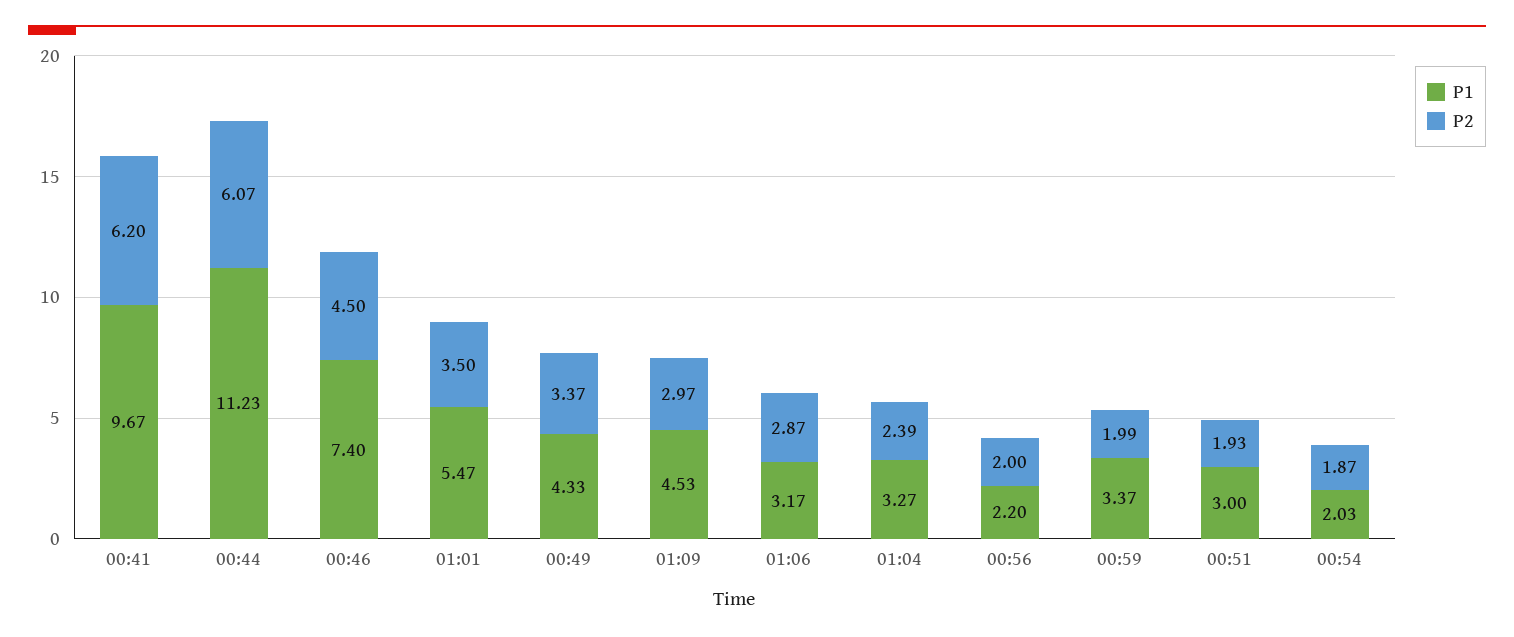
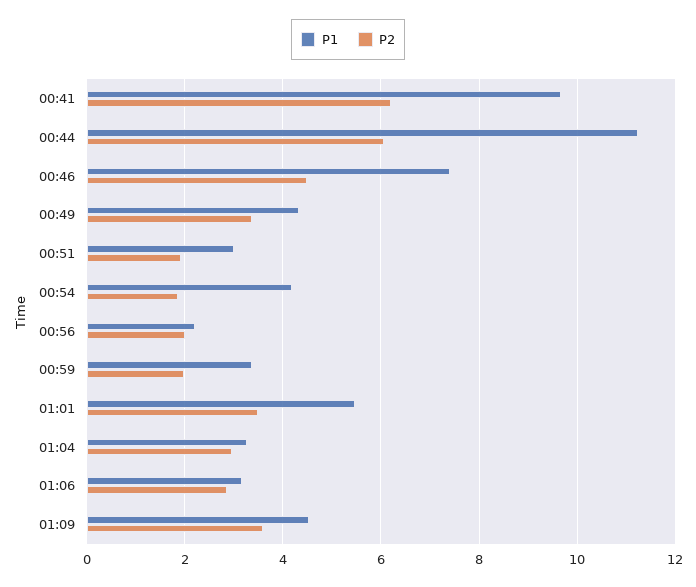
  {
    "P1": {
      "00:41": 9.67,
      "00:44": 11.23,
      "00:46": 7.4,
      "01:01": 5.47,
      "00:49": 4.33,
      "01:09": 4.53,
      "01:06": 3.17,
      "01:04": 3.27,
      "00:56": 2.2,
      "00:59": 3.37,
      "00:51": 3,
-     "00:54": 2.03
+     "00:54": 4.2
    },
    "P2": {
      "00:41": 6.2,
      "00:44": 6.07,
      "00:46": 4.5,
      "01:01": 3.5,
      "00:49": 3.37,
-     "01:09": 2.97,
+     "01:09": 3.6,
      "01:06": 2.87,
-     "01:04": 2.39,
+     "01:04": 3,
      "00:56": 2,
      "00:59": 1.99,
      "00:51": 1.93,
      "00:54": 1.87
    }
  }

